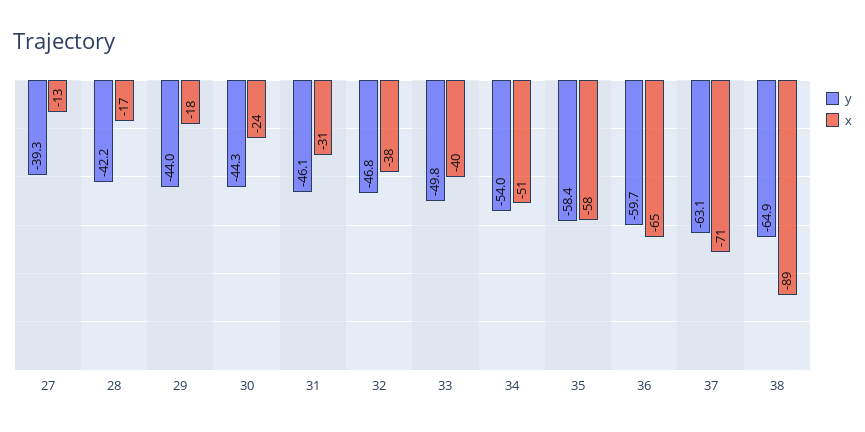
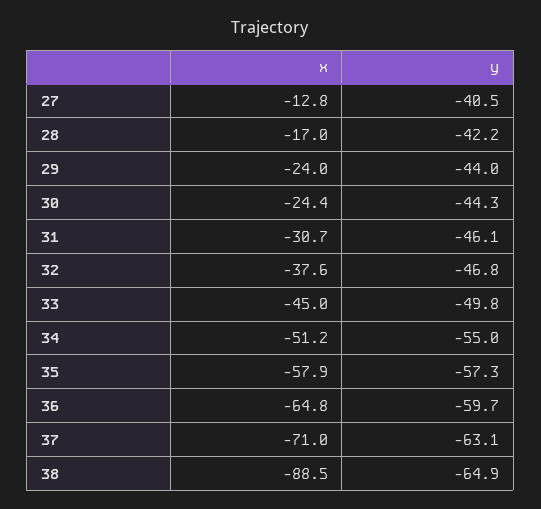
  {
    "y": {
-     "27": -39.3,
+     "27": -40.5,
      "28": -42.2,
      "29": -44,
      "30": -44.3,
      "31": -46.1,
      "32": -46.8,
      "33": -49.8,
-     "34": -54,
+     "34": -55,
-     "35": -58.4,
+     "35": -57.3,
      "36": -59.7,
      "37": -63.1,
      "38": -64.9
    },
    "x": {
      "27": -12.8,
      "28": -17,
-     "29": -18,
+     "29": -24,
      "30": -24.4,
      "31": -30.7,
      "32": -37.6,
-     "33": -40,
+     "33": -45,
      "34": -51.2,
      "35": -57.9,
      "36": -64.8,
      "37": -71,
      "38": -88.5
    }
  }

